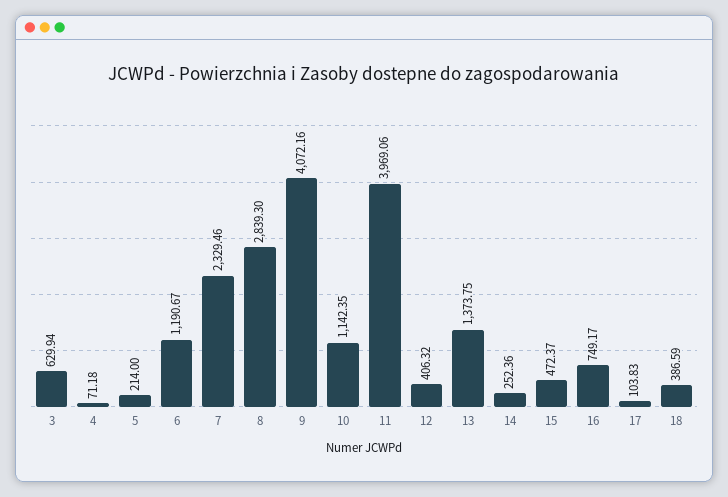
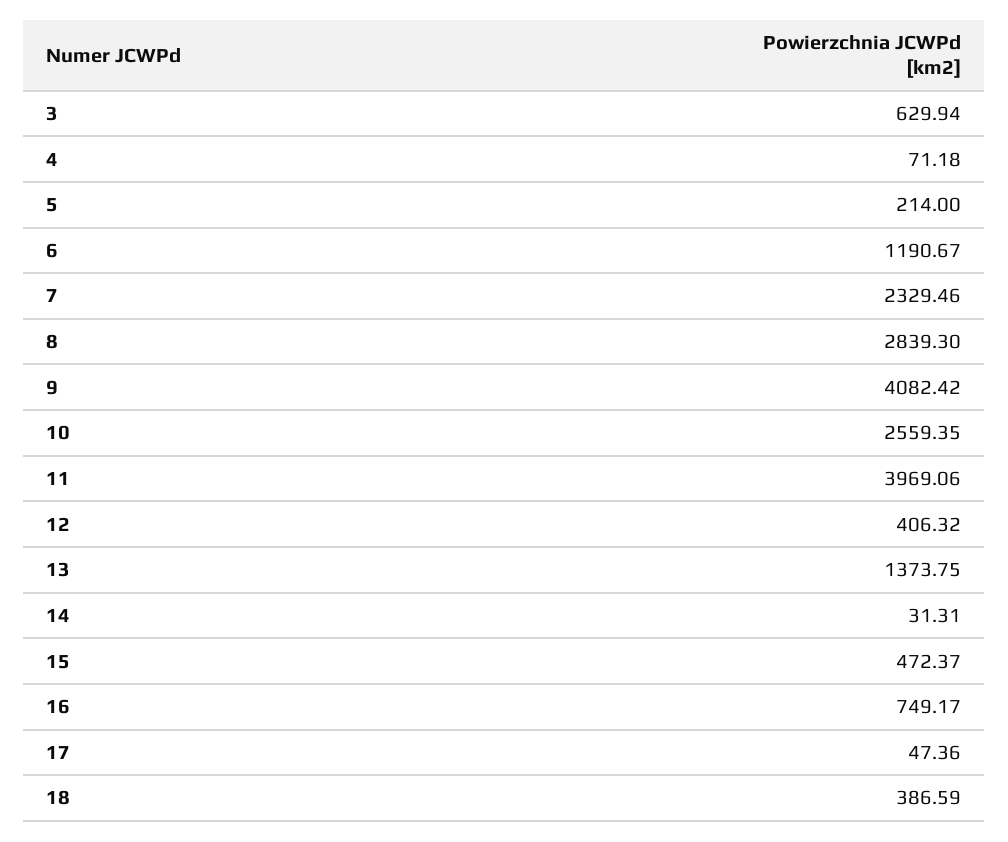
  {
    "3": 629.94,
    "4": 71.18,
    "5": 214,
    "6": 1190.67,
    "7": 2329.46,
    "8": 2839.3,
-   "9": 4072.16,
+   "9": 4082.42,
-   "10": 1142.35,
+   "10": 2559.35,
    "11": 3969.06,
    "12": 406.32,
    "13": 1373.75,
-   "14": 252.36,
+   "14": 31.31,
    "15": 472.37,
    "16": 749.17,
-   "17": 103.83,
+   "17": 47.36,
    "18": 386.59
  }

